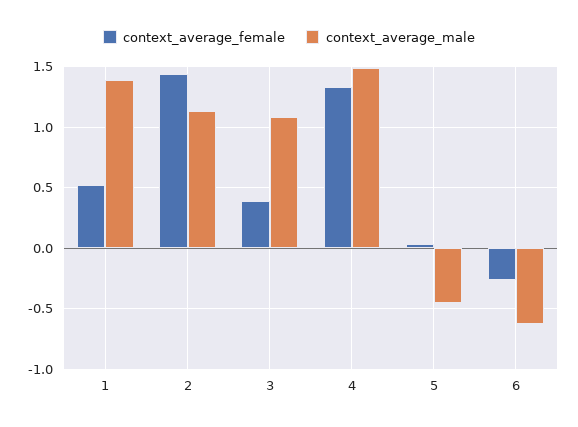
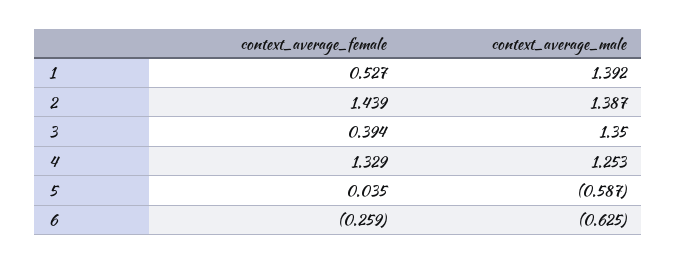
  {
    "context_average_female": {
      "1": 0.527,
      "2": 1.439,
      "3": 0.394,
      "4": 1.329,
      "5": 0.035,
      "6": -0.259
    },
    "context_average_male": {
      "1": 1.392,
-     "2": 1.15,
+     "2": 1.387,
-     "3": 1.1,
+     "3": 1.35,
-     "4": 1.5,
+     "4": 1.253,
-     "5": -0.45,
+     "5": -0.587,
      "6": -0.625
    }
  }

